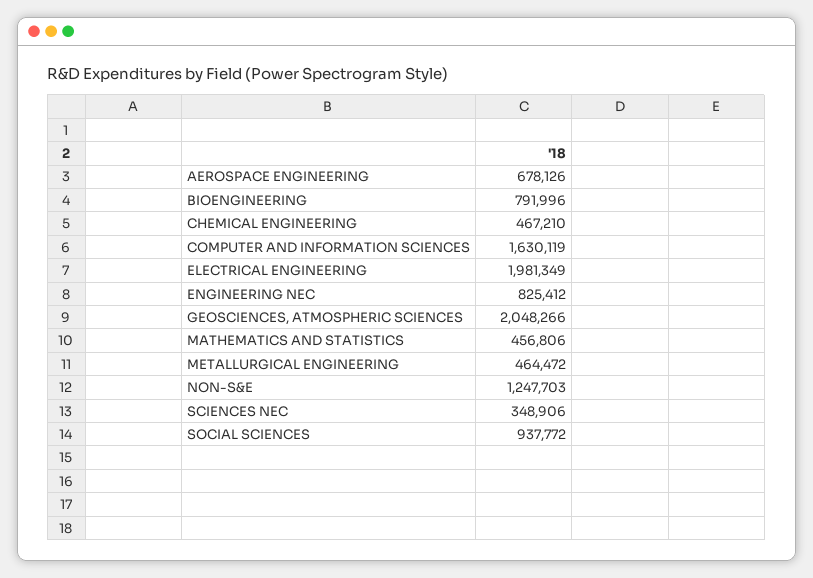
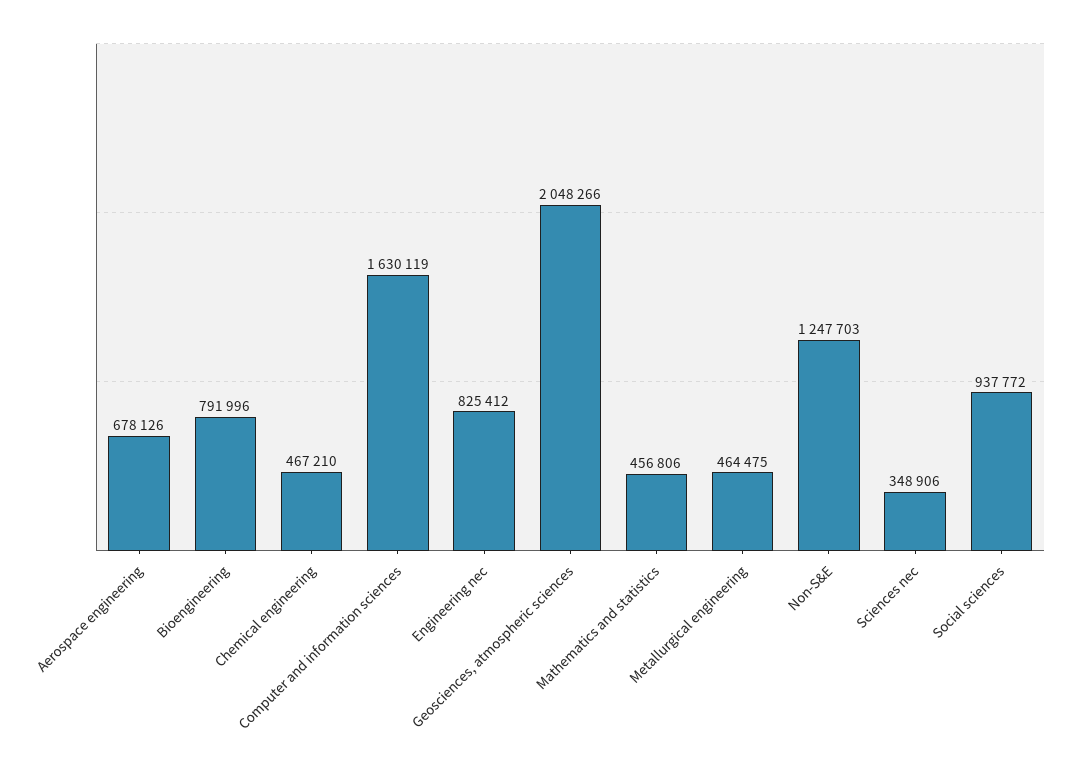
  {
    "AEROSPACE ENGINEERING": 678126,
    "BIOENGINEERING": 791996,
    "CHEMICAL ENGINEERING": 467210,
    "COMPUTER AND INFORMATION SCIENCES": 1630119,
-   "ELECTRICAL ENGINEERING": 1981349,
    "ENGINEERING NEC": 825412,
    "GEOSCIENCES, ATMOSPHERIC SCIENCES": 2048266,
    "MATHEMATICS AND STATISTICS": 456806,
-   "METALLURGICAL ENGINEERING": 464472,
+   "METALLURGICAL ENGINEERING": 464475,
    "NON-S&E": 1247703,
    "SCIENCES NEC": 348906,
    "SOCIAL SCIENCES": 937772
  }

